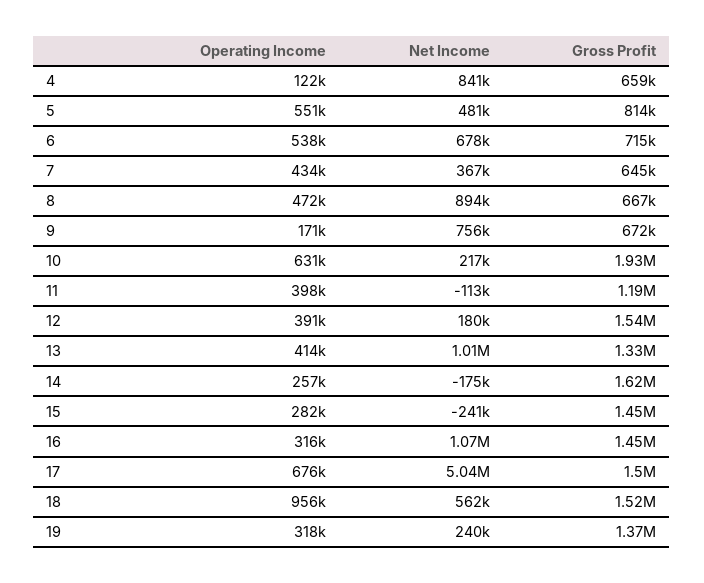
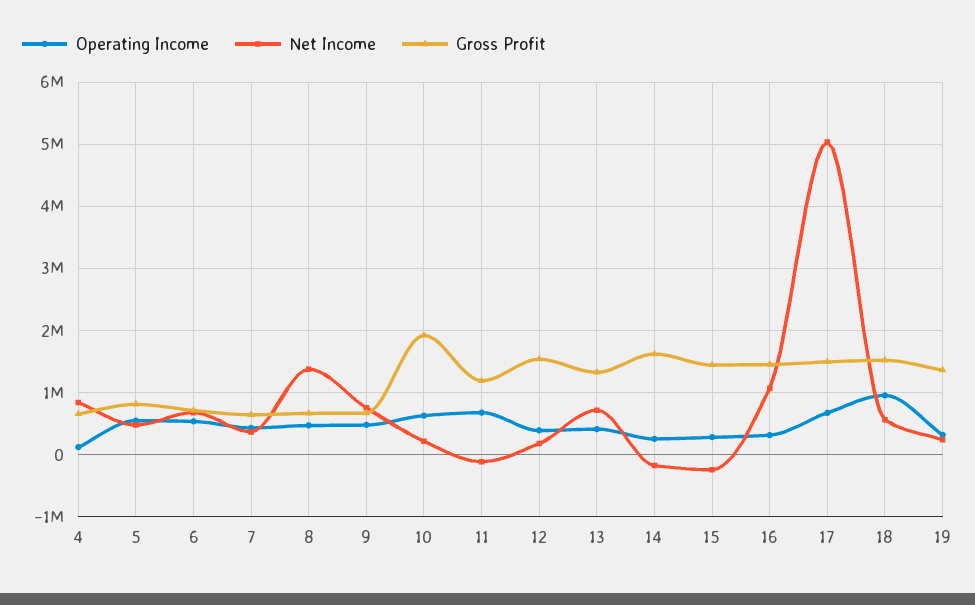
  {
    "Operating Income": {
      "4": 122000,
      "5": 551000,
      "6": 538000,
      "7": 434000,
      "8": 472000,
-     "9": 171000,
+     "9": 500000,
      "10": 631000,
-     "11": 398000,
+     "11": 700000,
      "12": 391000,
      "13": 414000,
      "14": 257000,
      "15": 282000,
      "16": 316000,
      "17": 676000,
      "18": 956000,
      "19": 318000
    },
    "Net Income": {
      "4": 841000,
      "5": 481000,
      "6": 678000,
      "7": 367000,
-     "8": 894000,
+     "8": 1400000,
      "9": 756000,
      "10": 217000,
      "11": -113000,
      "12": 180000,
-     "13": 1010000,
+     "13": 700000,
      "14": -175000,
      "15": -241000,
      "16": 1070000,
      "17": 5040000,
      "18": 562000,
      "19": 240000
    },
    "Gross Profit": {
      "4": 659000,
      "5": 814000,
      "6": 715000,
      "7": 645000,
      "8": 667000,
      "9": 672000,
      "10": 1930000,
      "11": 1190000,
      "12": 1540000,
      "13": 1330000,
      "14": 1620000,
      "15": 1450000,
      "16": 1450000,
      "17": 1500000,
      "18": 1520000,
      "19": 1370000
    }
  }

